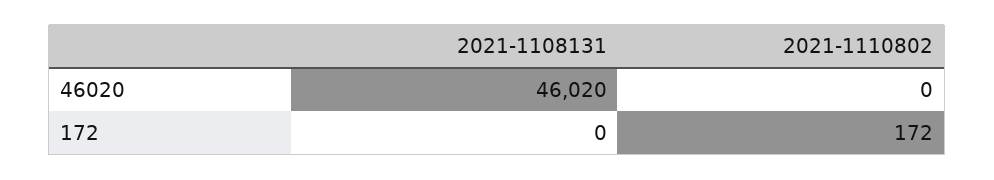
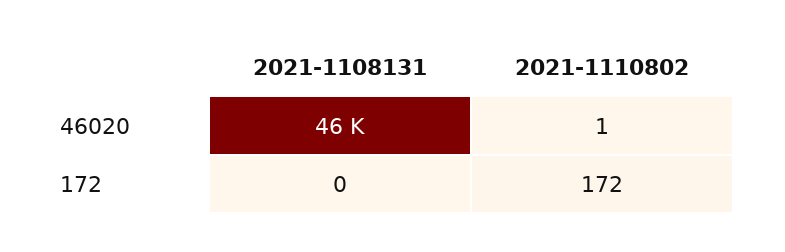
  {
    "2021-1108131": {
      "46020": 46020,
      "172": 0
    },
    "2021-1110802": {
-     "46020": 0,
+     "46020": 1,
      "172": 172
    }
  }

